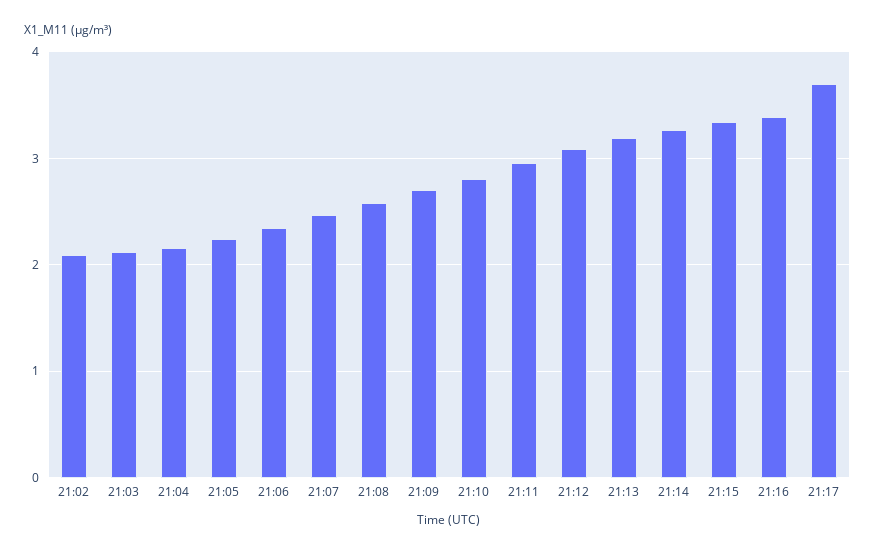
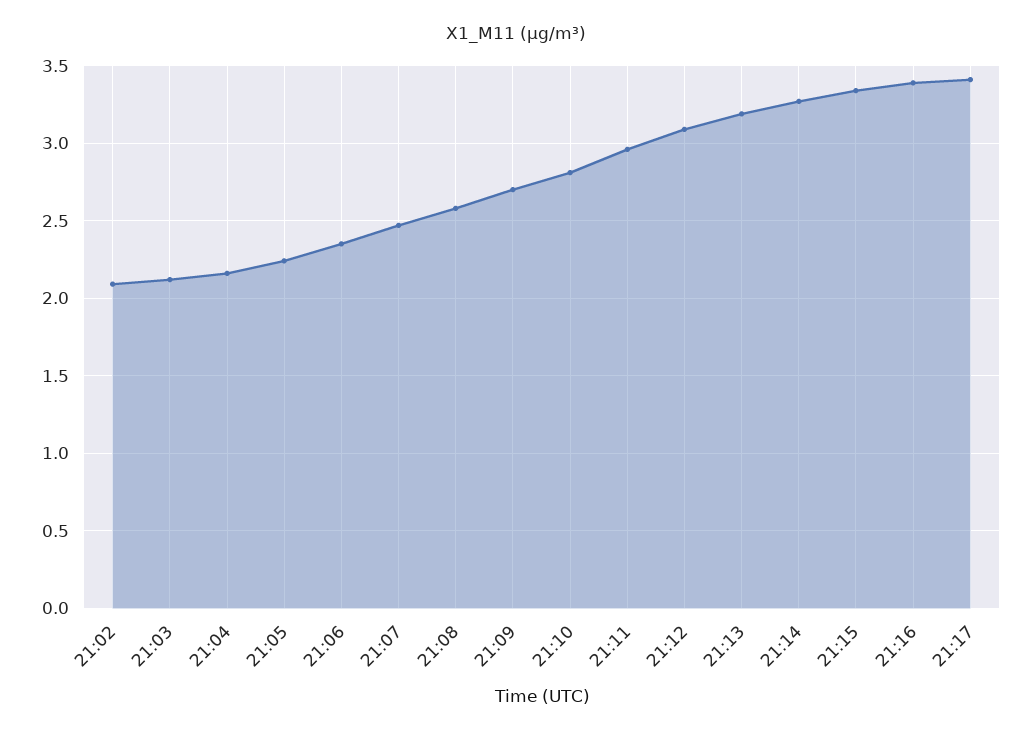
  {
    "21:02": 2.1,
    "21:03": 2.1,
    "21:04": 2.15,
    "21:05": 2.25,
    "21:06": 2.35,
    "21:07": 2.45,
    "21:08": 2.6,
    "21:09": 2.7,
    "21:10": 2.8,
    "21:11": 2.95,
    "21:12": 3.1,
    "21:13": 3.2,
    "21:14": 3.25,
    "21:15": 3.35,
    "21:16": 3.4,
-   "21:17": 3.7
+   "21:17": 3.4
  }

